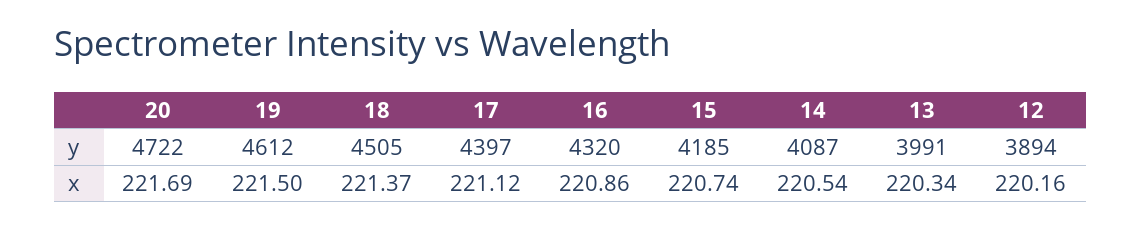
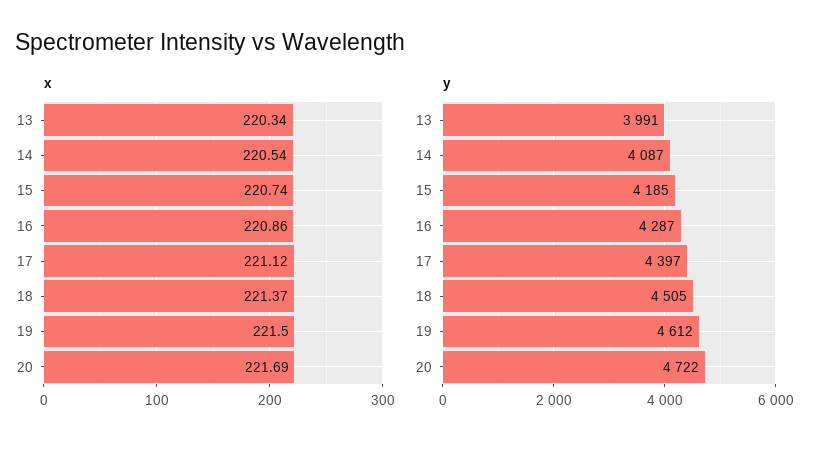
  {
    "y": {
      "20": 4722,
      "19": 4612,
      "18": 4505,
      "17": 4397,
-     "16": 4320,
+     "16": 4287,
      "15": 4185,
      "14": 4087,
-     "13": 3991,
+     "13": 3991
-     "12": 3894
    },
    "x": {
      "20": 221.69,
      "19": 221.5,
      "18": 221.37,
      "17": 221.12,
      "16": 220.86,
      "15": 220.74,
      "14": 220.54,
-     "13": 220.34,
+     "13": 220.34
-     "12": 220.16
    }
  }

